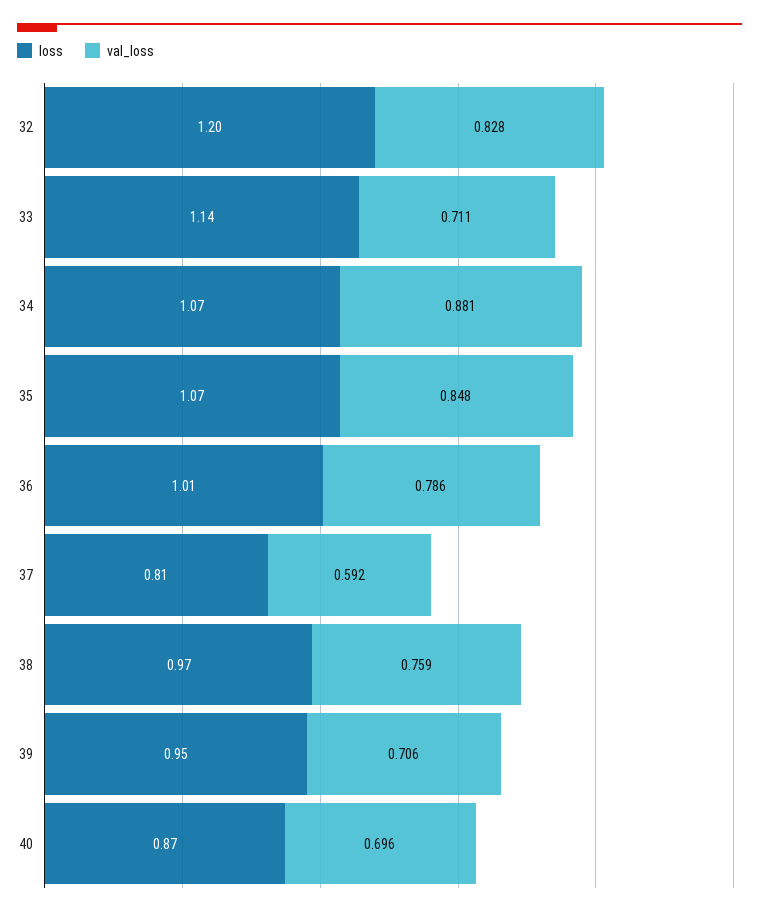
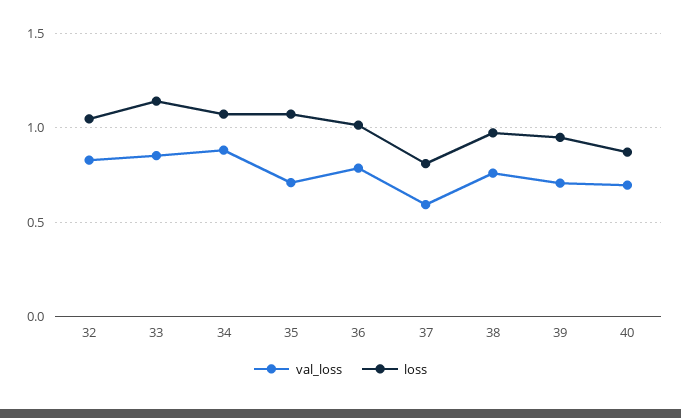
  {
    "loss": {
-     "32": 1.2,
+     "32": 1.05,
      "33": 1.14,
      "34": 1.07,
      "35": 1.07,
      "36": 1.01,
      "37": 0.81,
      "38": 0.97,
      "39": 0.95,
      "40": 0.87
    },
    "val_loss": {
      "32": 0.828,
-     "33": 0.711,
+     "33": 0.85,
      "34": 0.881,
-     "35": 0.848,
+     "35": 0.7,
      "36": 0.786,
      "37": 0.592,
      "38": 0.759,
      "39": 0.706,
      "40": 0.696
    }
  }

